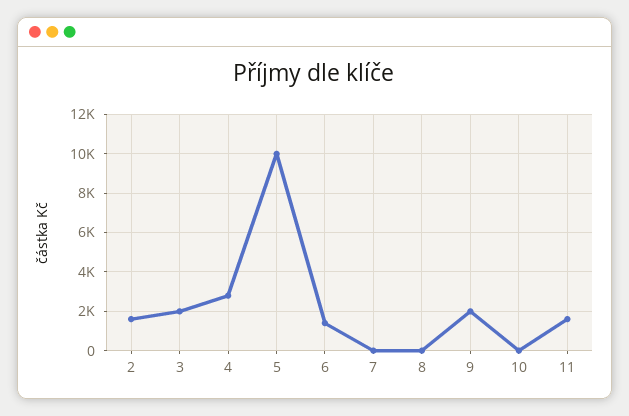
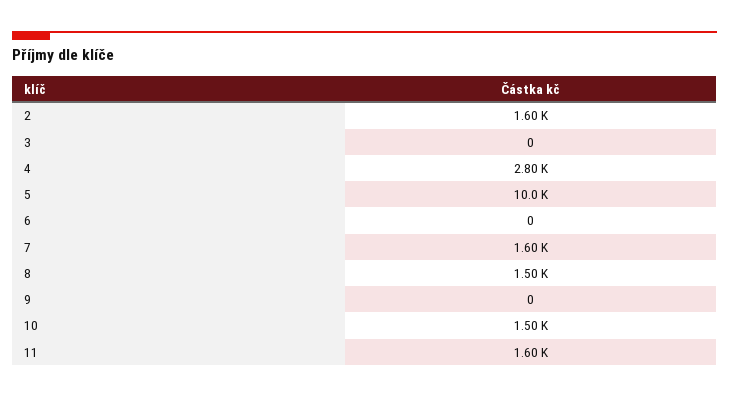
  {
    "2": 1600,
-   "3": 2000,
+   "3": 0,
    "4": 2800,
    "5": 10000,
-   "6": 1500,
+   "6": 0,
-   "7": 0,
+   "7": 1600,
-   "8": 0,
+   "8": 1500,
-   "9": 2000,
+   "9": 0,
-   "10": 0,
+   "10": 1500,
    "11": 1600
  }

